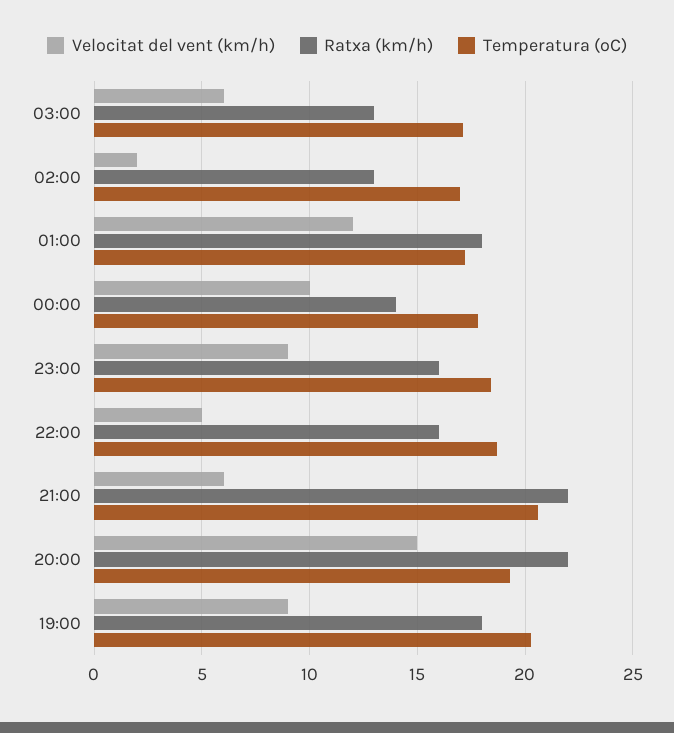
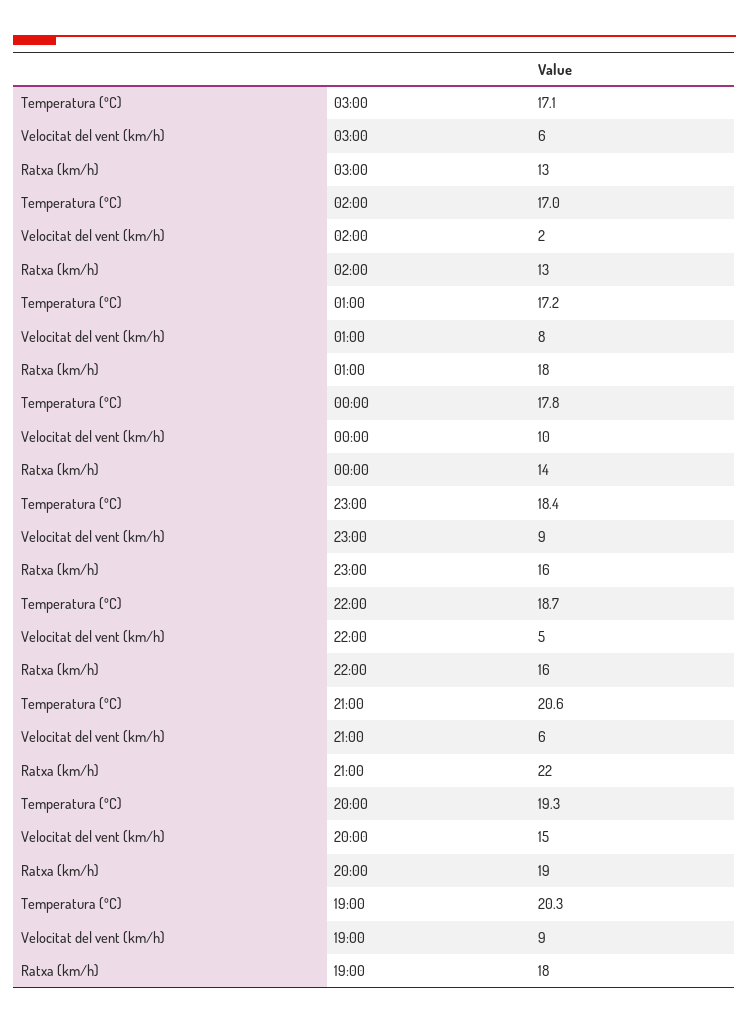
  {
    "Velocitat del vent (km/h)": {
      "03:00": 6,
      "02:00": 2,
-     "01:00": 12,
+     "01:00": 8,
      "00:00": 10,
      "23:00": 9,
      "22:00": 5,
      "21:00": 6,
      "20:00": 15,
      "19:00": 9
    },
    "Ratxa (km/h)": {
      "03:00": 13,
      "02:00": 13,
      "01:00": 18,
      "00:00": 14,
      "23:00": 16,
      "22:00": 16,
      "21:00": 22,
-     "20:00": 22,
+     "20:00": 19,
      "19:00": 18
    },
    "Temperatura (ºC)": {
      "03:00": 17.1,
      "02:00": 17,
      "01:00": 17.2,
      "00:00": 17.8,
      "23:00": 18.4,
      "22:00": 18.7,
      "21:00": 20.6,
      "20:00": 19.3,
      "19:00": 20.3
    }
  }

